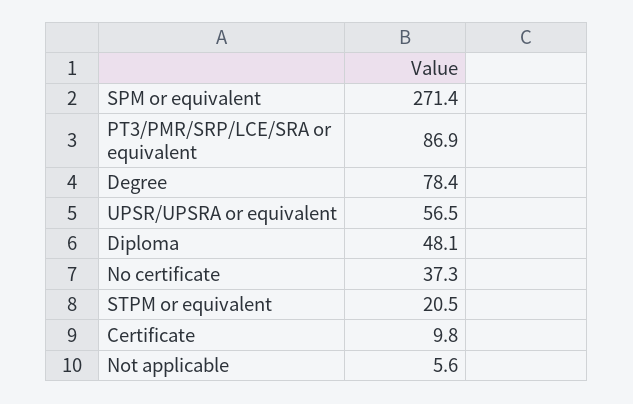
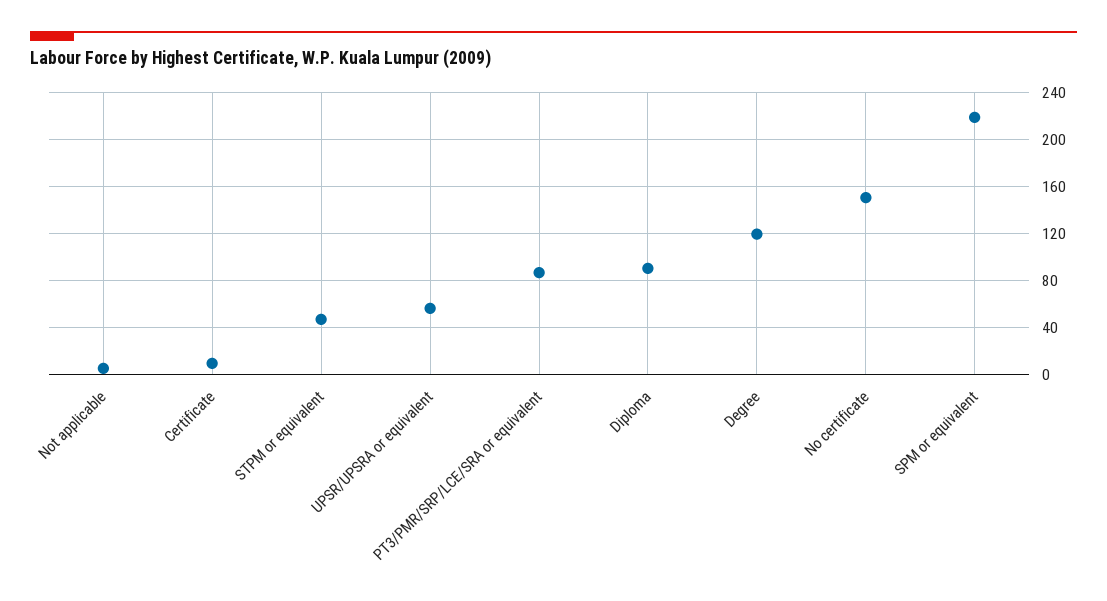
  {
-   "SPM or equivalent": 271.4,
+   "SPM or equivalent": 220,
    "PT3/PMR/SRP/LCE/SRA or equivalent": 86.9,
-   "Degree": 78.4,
+   "Degree": 120,
    "UPSR/UPSRA or equivalent": 56.5,
-   "Diploma": 48.1,
+   "Diploma": 90,
-   "No certificate": 37.3,
+   "No certificate": 150,
-   "STPM or equivalent": 20.5,
+   "STPM or equivalent": 50,
    "Certificate": 9.8,
    "Not applicable": 5.6
  }

